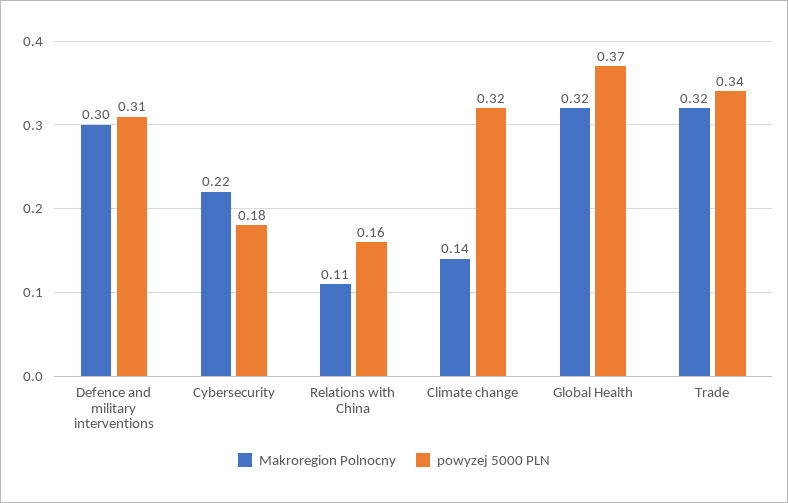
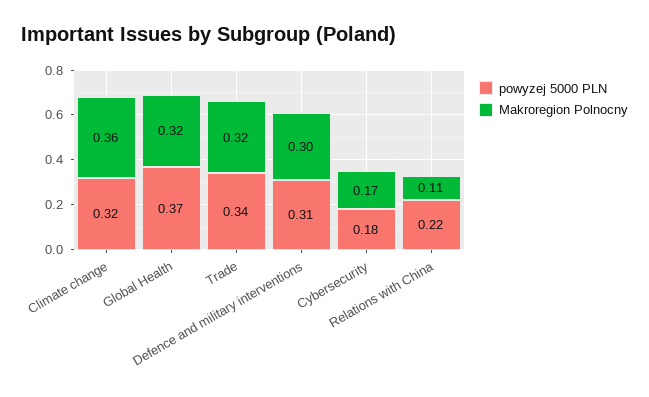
  {
    "Makroregion Polnocny": {
      "Defence and military interventions": 0.3,
-     "Cybersecurity": 0.22,
+     "Cybersecurity": 0.17,
      "Relations with China": 0.11,
-     "Climate change": 0.14,
+     "Climate change": 0.36,
      "Global Health": 0.32,
      "Trade": 0.32
    },
    "powyzej 5000 PLN": {
      "Defence and military interventions": 0.31,
      "Cybersecurity": 0.18,
-     "Relations with China": 0.16,
+     "Relations with China": 0.22,
      "Climate change": 0.32,
      "Global Health": 0.37,
      "Trade": 0.34
    }
  }

